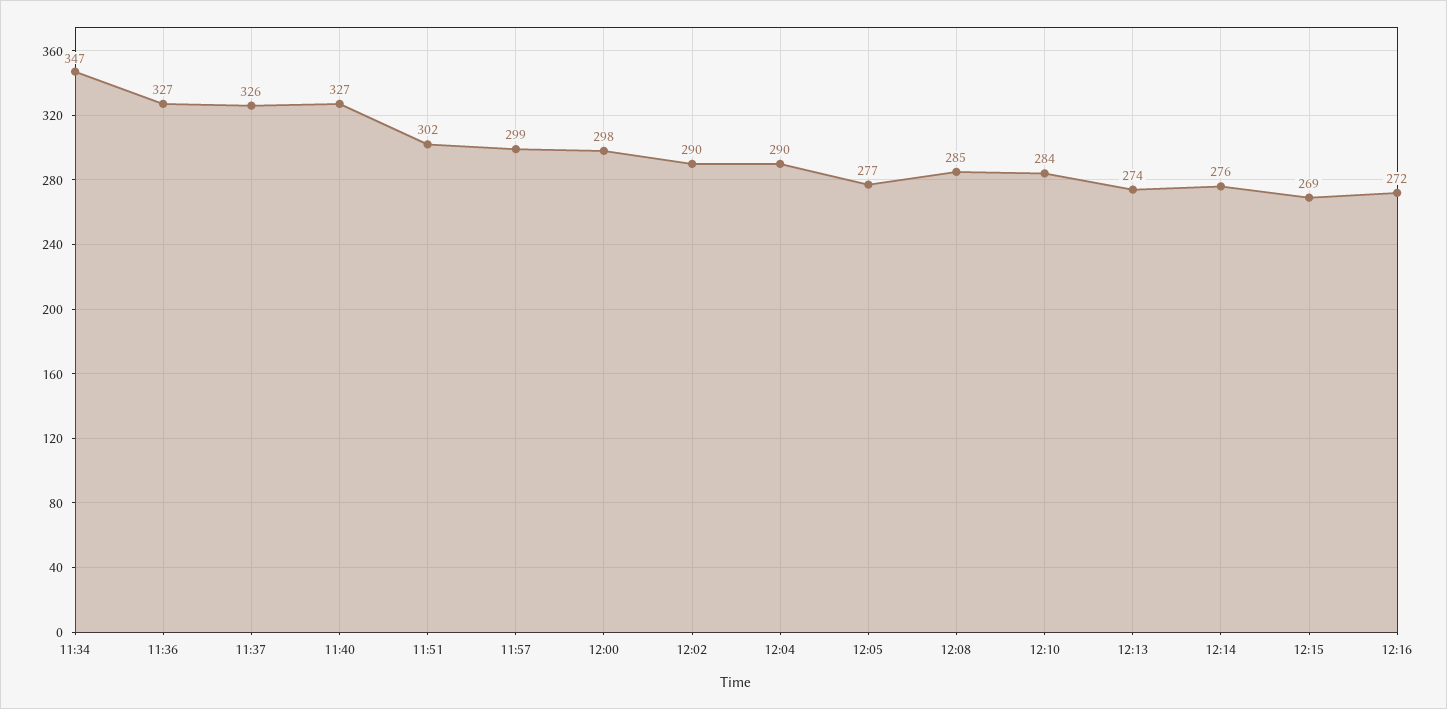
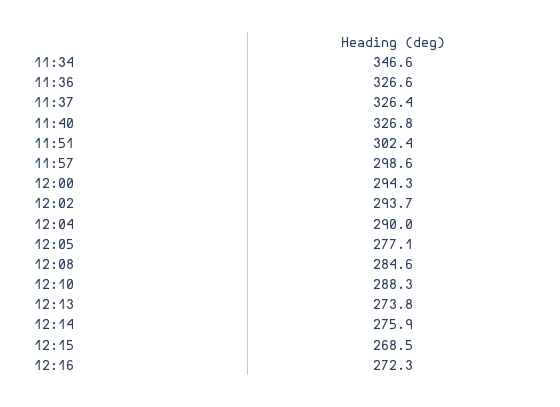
  {
    "11:34": 346.6,
    "11:36": 326.6,
    "11:37": 326.4,
    "11:40": 326.8,
    "11:51": 302.4,
    "11:57": 298.6,
-   "12:00": 298,
+   "12:00": 294.3,
-   "12:02": 290,
+   "12:02": 293.7,
    "12:04": 290,
    "12:05": 277.1,
    "12:08": 284.6,
-   "12:10": 284,
+   "12:10": 288.3,
    "12:13": 273.8,
    "12:14": 275.9,
    "12:15": 268.5,
    "12:16": 272.3
  }

